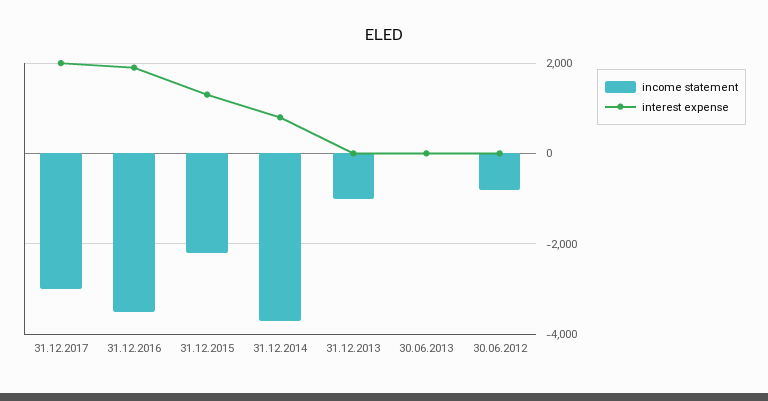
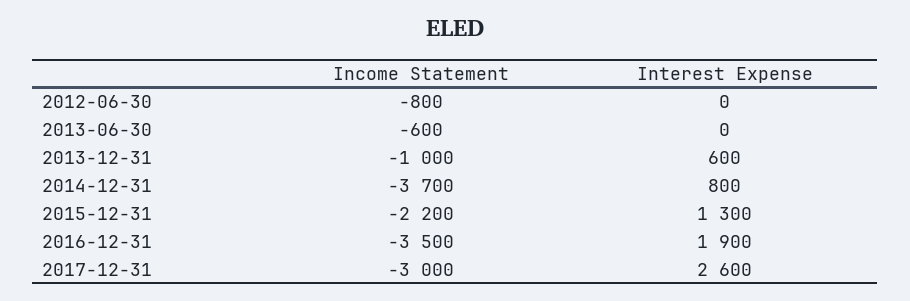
  {
    "income statement": {
      "31.12.2017": -3000,
      "31.12.2016": -3500,
      "31.12.2015": -2200,
      "31.12.2014": -3700,
      "31.12.2013": -1000,
-     "30.06.2013": 0,
+     "30.06.2013": -600,
      "30.06.2012": -800
    },
    "interest expense": {
-     "31.12.2017": 2000,
+     "31.12.2017": 2600,
      "31.12.2016": 1900,
      "31.12.2015": 1300,
      "31.12.2014": 800,
-     "31.12.2013": 0,
+     "31.12.2013": 600,
      "30.06.2013": 0,
      "30.06.2012": 0
    }
  }

